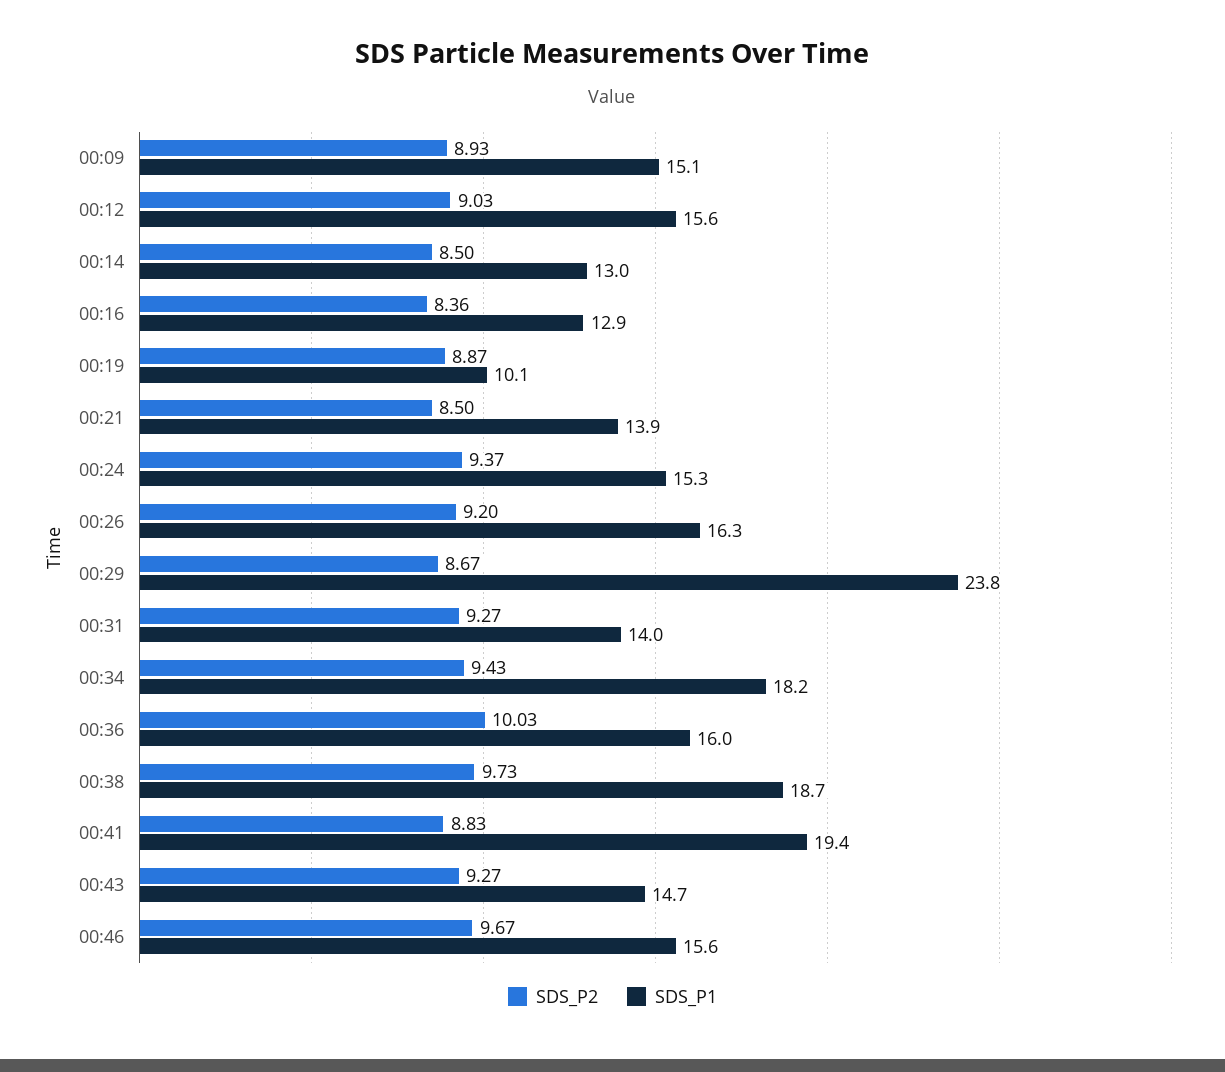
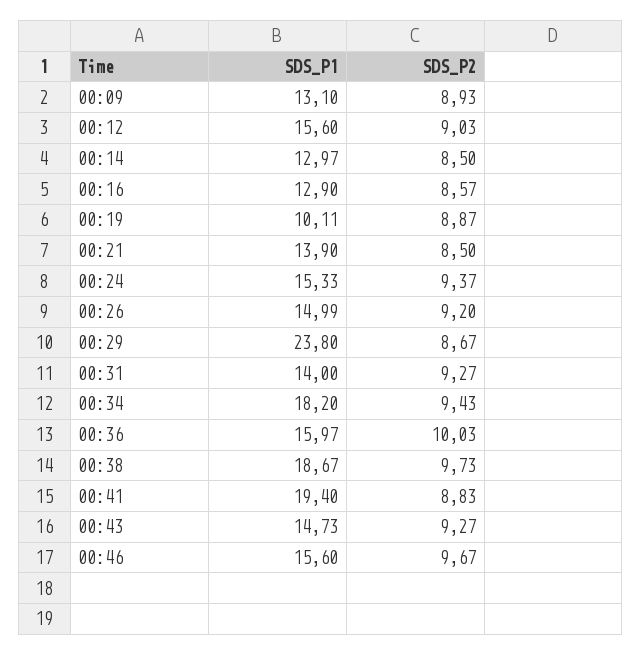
  {
    "SDS_P2": {
      "00:09": 8.93,
      "00:12": 9.03,
      "00:14": 8.5,
-     "00:16": 8.36,
+     "00:16": 8.57,
      "00:19": 8.87,
      "00:21": 8.5,
      "00:24": 9.37,
      "00:26": 9.2,
      "00:29": 8.67,
      "00:31": 9.27,
      "00:34": 9.43,
      "00:36": 10.03,
      "00:38": 9.73,
      "00:41": 8.83,
      "00:43": 9.27,
      "00:46": 9.67
    },
    "SDS_P1": {
-     "00:09": 15.1,
+     "00:09": 13.1,
      "00:12": 15.6,
      "00:14": 12.97,
      "00:16": 12.9,
      "00:19": 10.11,
      "00:21": 13.9,
      "00:24": 15.33,
-     "00:26": 16.3,
+     "00:26": 14.99,
      "00:29": 23.8,
      "00:31": 14,
      "00:34": 18.2,
      "00:36": 15.97,
      "00:38": 18.67,
      "00:41": 19.4,
      "00:43": 14.73,
      "00:46": 15.6
    }
  }

